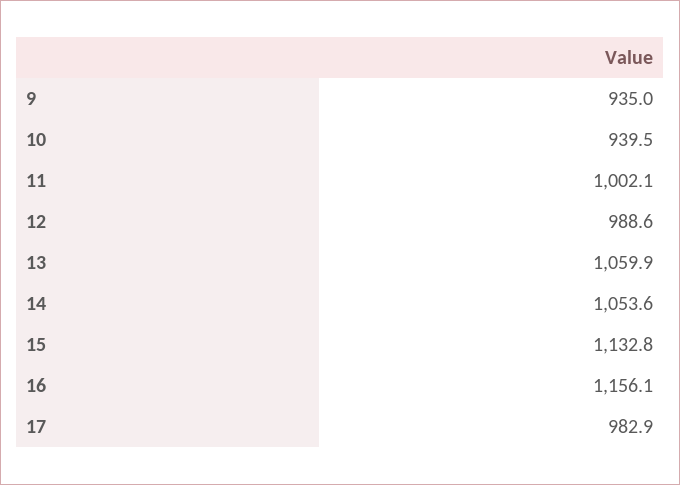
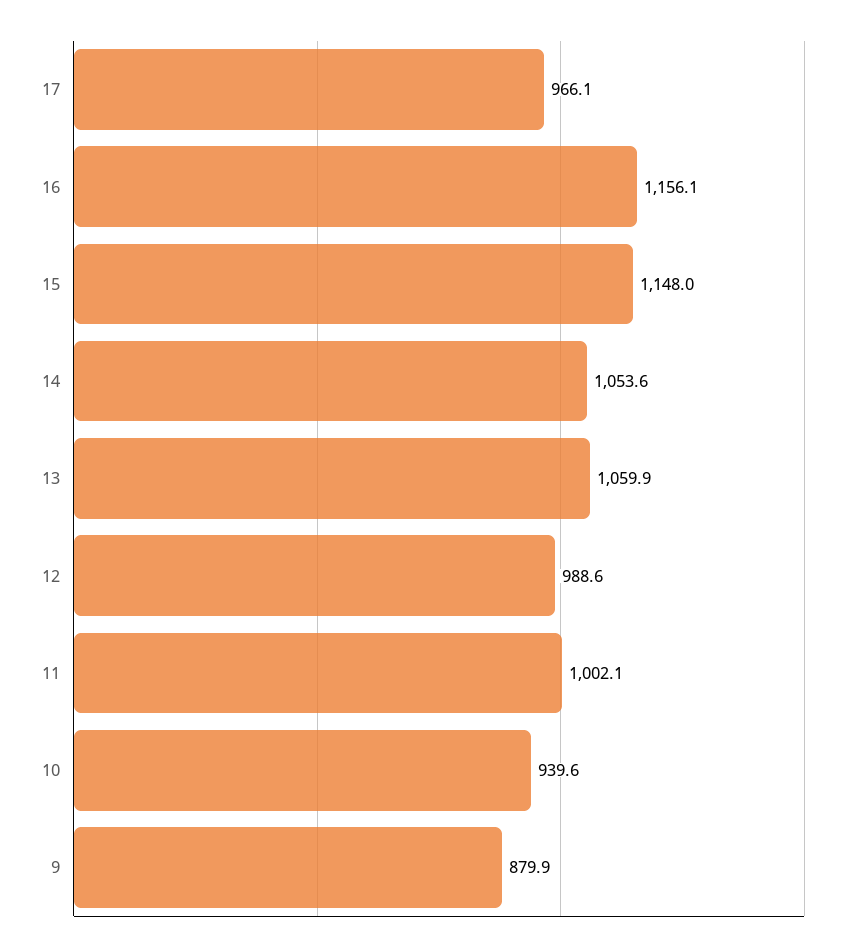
  {
-   "9": 935,
+   "9": 879.9,
-   "10": 939.5,
+   "10": 939.6,
    "11": 1002.1,
    "12": 988.6,
    "13": 1059.9,
    "14": 1053.6,
-   "15": 1132.8,
+   "15": 1148,
    "16": 1156.1,
-   "17": 982.9
+   "17": 966.1
  }

